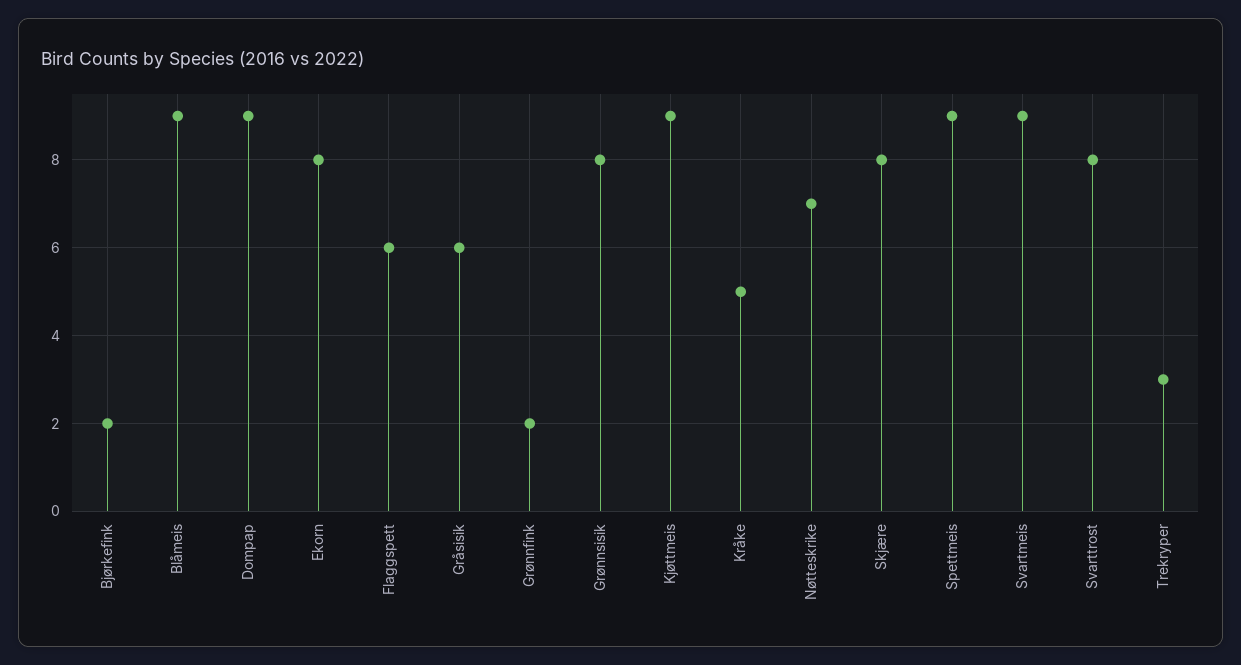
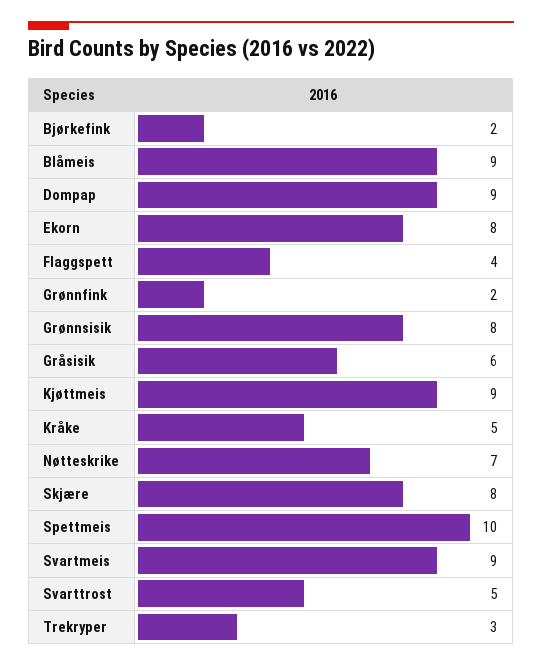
  {
    "Bjørkefink": 2,
    "Blåmeis": 9,
    "Dompap": 9,
    "Ekorn": 8,
-   "Flaggspett": 6,
+   "Flaggspett": 4,
    "Gråsisik": 6,
    "Grønnfink": 2,
    "Grønnsisik": 8,
    "Kjøttmeis": 9,
    "Kråke": 5,
    "Nøtteskrike": 7,
    "Skjære": 8,
-   "Spettmeis": 9,
+   "Spettmeis": 10,
    "Svartmeis": 9,
-   "Svarttrost": 8,
+   "Svarttrost": 5,
    "Trekryper": 3
  }

